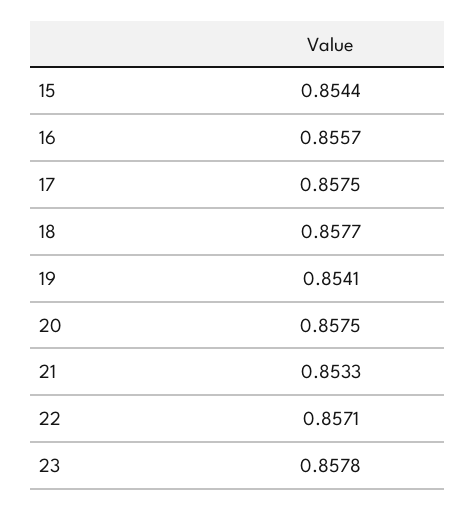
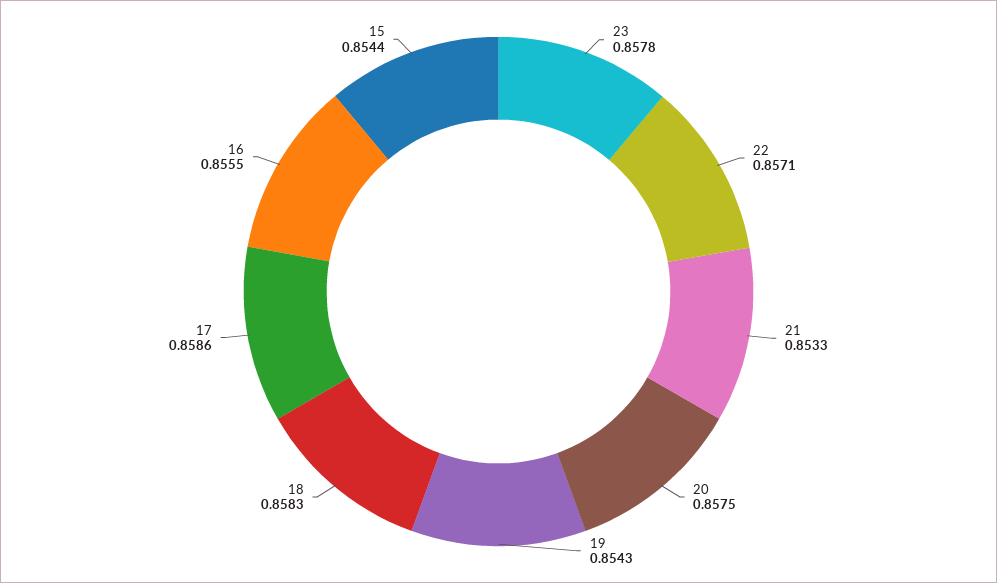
  {
    "15": 0.8544,
-   "16": 0.8557,
+   "16": 0.8555,
-   "17": 0.8575,
+   "17": 0.8586,
-   "18": 0.8577,
+   "18": 0.8583,
-   "19": 0.8541,
+   "19": 0.8543,
    "20": 0.8575,
    "21": 0.8533,
    "22": 0.8571,
    "23": 0.8578
  }

